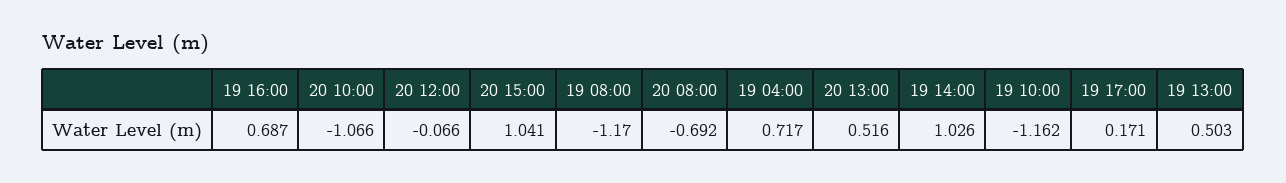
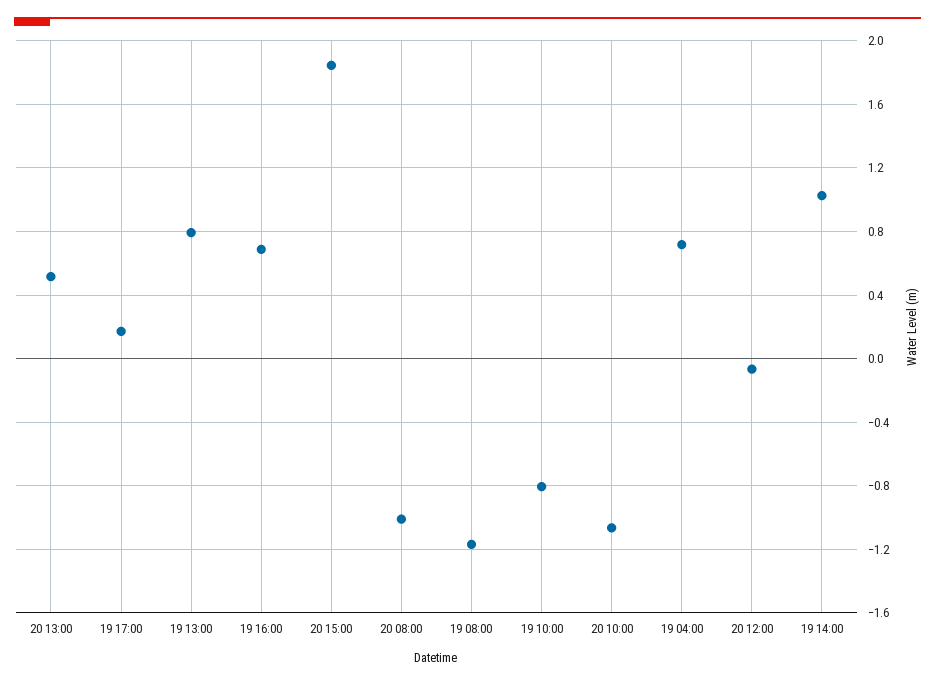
  {
    "19 16:00": 0.687,
    "20 10:00": -1.066,
    "20 12:00": -0.066,
-   "20 15:00": 1.041,
+   "20 15:00": 1.85,
    "19 08:00": -1.17,
-   "20 08:00": -0.692,
+   "20 08:00": -1,
    "19 04:00": 0.717,
    "20 13:00": 0.516,
    "19 14:00": 1.026,
-   "19 10:00": -1.162,
+   "19 10:00": -0.8,
    "19 17:00": 0.171,
-   "19 13:00": 0.503
+   "19 13:00": 0.8
  }

